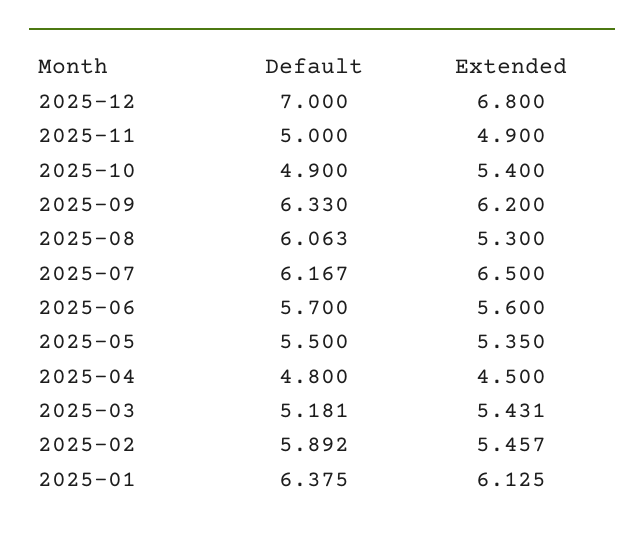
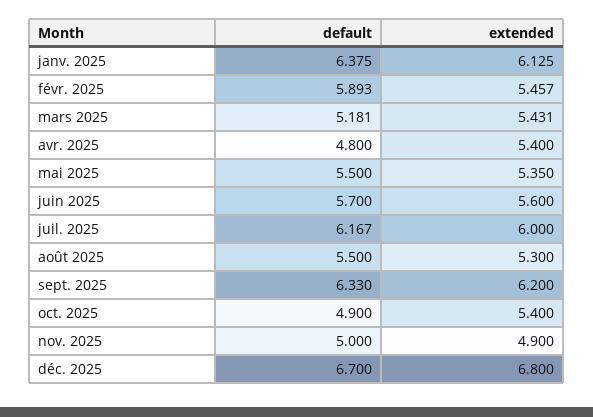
  {
    "Default": {
-     "2025-12": 7,
+     "2025-12": 6.7,
      "2025-11": 5,
      "2025-10": 4.9,
      "2025-09": 6.33,
-     "2025-08": 6.063,
+     "2025-08": 5.5,
      "2025-07": 6.167,
      "2025-06": 5.7,
      "2025-05": 5.5,
      "2025-04": 4.8,
      "2025-03": 5.181,
-     "2025-02": 5.892,
+     "2025-02": 5.893,
      "2025-01": 6.375
    },
    "Extended": {
      "2025-12": 6.8,
      "2025-11": 4.9,
      "2025-10": 5.4,
      "2025-09": 6.2,
      "2025-08": 5.3,
-     "2025-07": 6.5,
+     "2025-07": 6,
      "2025-06": 5.6,
      "2025-05": 5.35,
-     "2025-04": 4.5,
+     "2025-04": 5.4,
      "2025-03": 5.431,
      "2025-02": 5.457,
      "2025-01": 6.125
    }
  }

